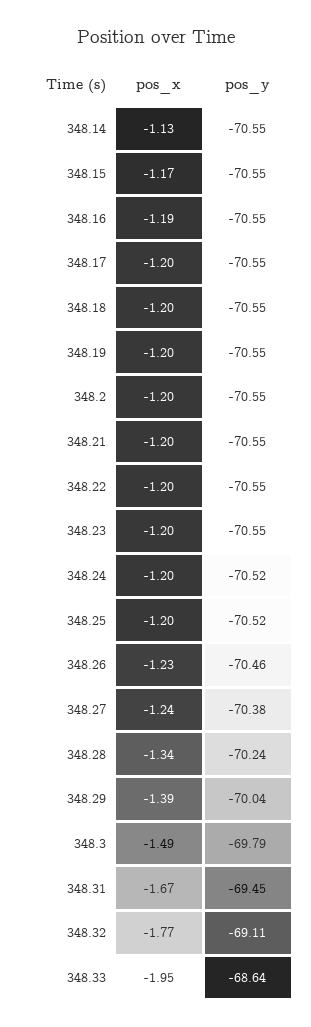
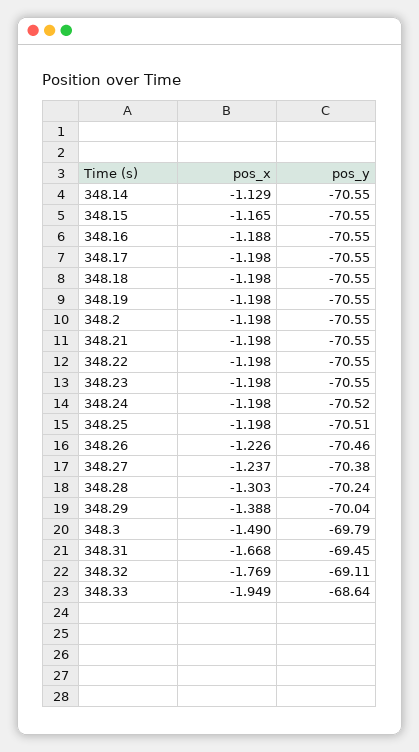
  {
    "pos_x": {
      "348.14": -1.129,
      "348.15": -1.165,
      "348.16": -1.188,
      "348.17": -1.198,
      "348.18": -1.198,
      "348.19": -1.198,
      "348.2": -1.198,
      "348.21": -1.198,
      "348.22": -1.198,
      "348.23": -1.198,
      "348.24": -1.198,
      "348.25": -1.198,
      "348.26": -1.226,
      "348.27": -1.237,
-     "348.28": -1.34,
+     "348.28": -1.303,
      "348.29": -1.388,
      "348.3": -1.49,
      "348.31": -1.668,
      "348.32": -1.769,
      "348.33": -1.949
    },
    "pos_y": {
      "348.14": -70.55,
      "348.15": -70.55,
      "348.16": -70.55,
      "348.17": -70.55,
      "348.18": -70.55,
      "348.19": -70.55,
      "348.2": -70.55,
      "348.21": -70.55,
      "348.22": -70.55,
      "348.23": -70.55,
      "348.24": -70.52,
-     "348.25": -70.52,
+     "348.25": -70.51,
      "348.26": -70.46,
      "348.27": -70.38,
      "348.28": -70.24,
      "348.29": -70.04,
      "348.3": -69.79,
      "348.31": -69.45,
      "348.32": -69.11,
      "348.33": -68.64
    }
  }

